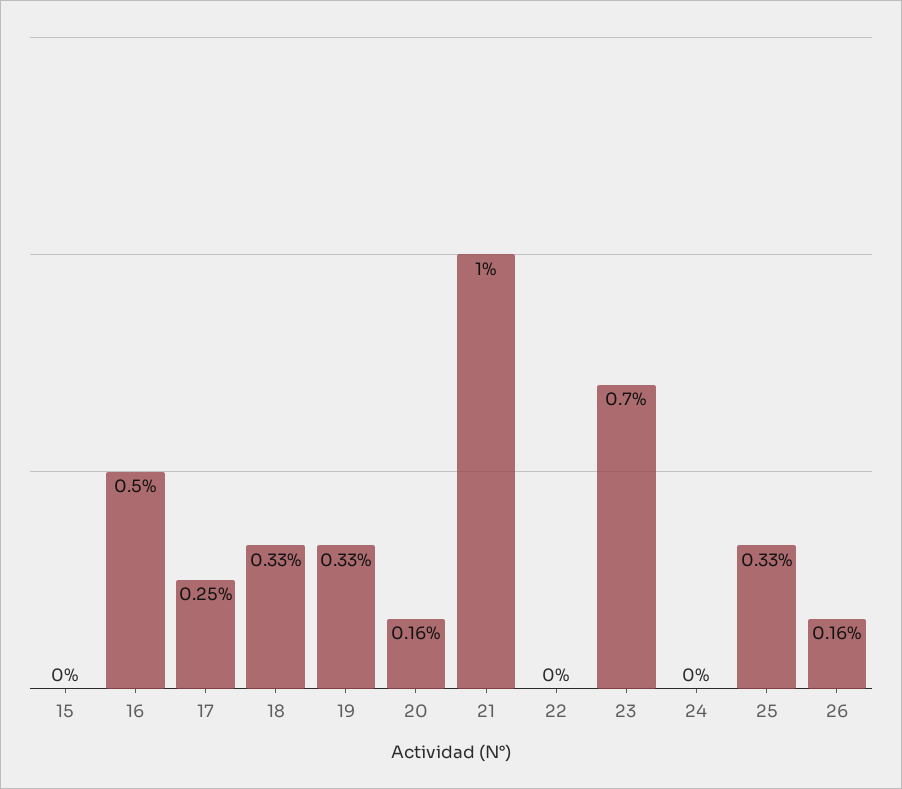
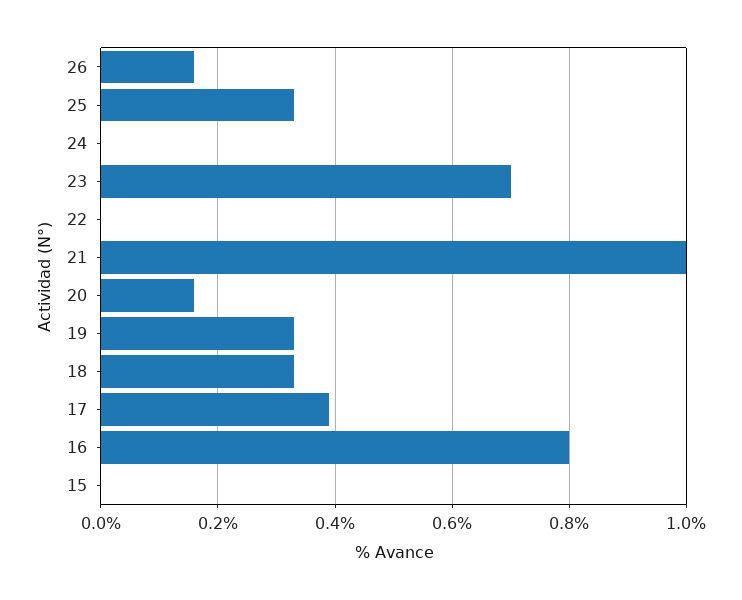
  {
    "15": 0,
-   "16": 0.5,
+   "16": 0.8,
-   "17": 0.25,
+   "17": 0.4,
    "18": 0.33,
    "19": 0.33,
    "20": 0.16,
    "21": 1,
    "22": 0,
    "23": 0.7,
    "24": 0,
    "25": 0.33,
    "26": 0.16
  }

